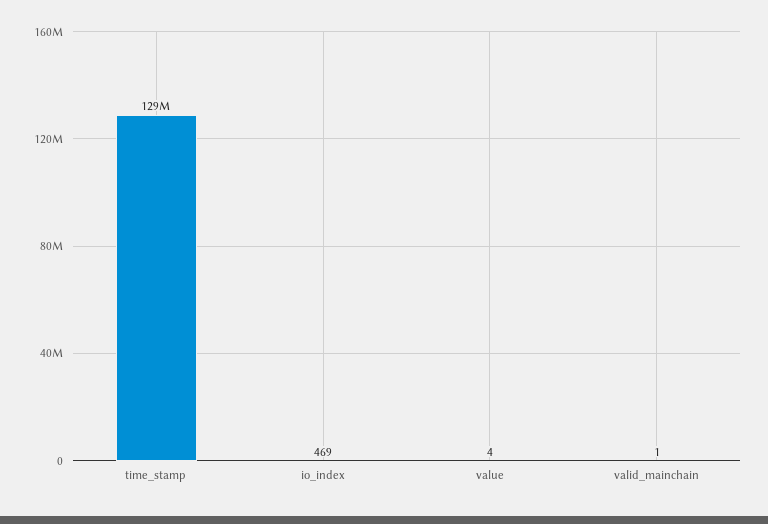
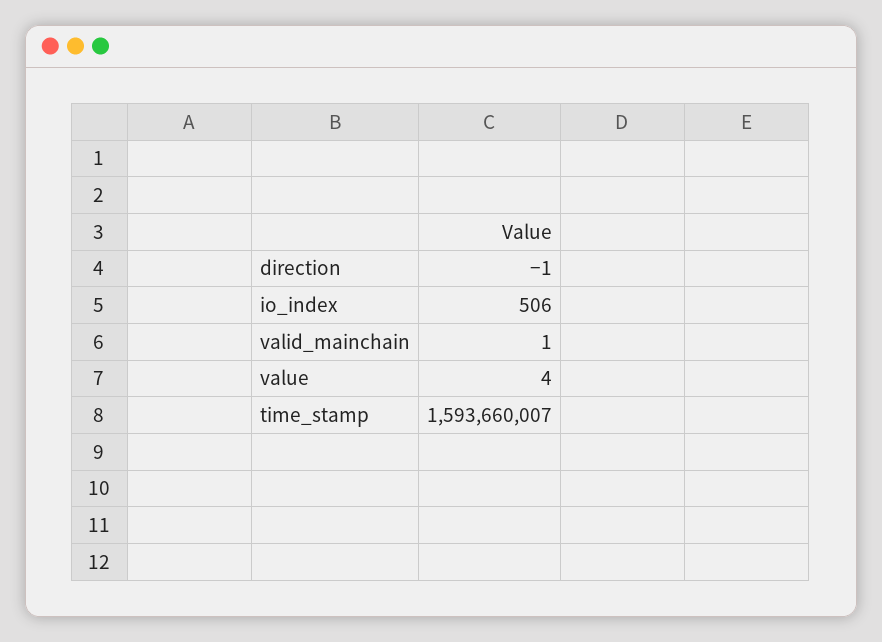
  {
-   "time_stamp": 129000000,
+   "time_stamp": 1593660007,
-   "io_index": 469,
+   "io_index": 506,
    "value": 4,
-   "valid_mainchain": 1
+   "valid_mainchain": 1,
+   "direction": -1
  }

